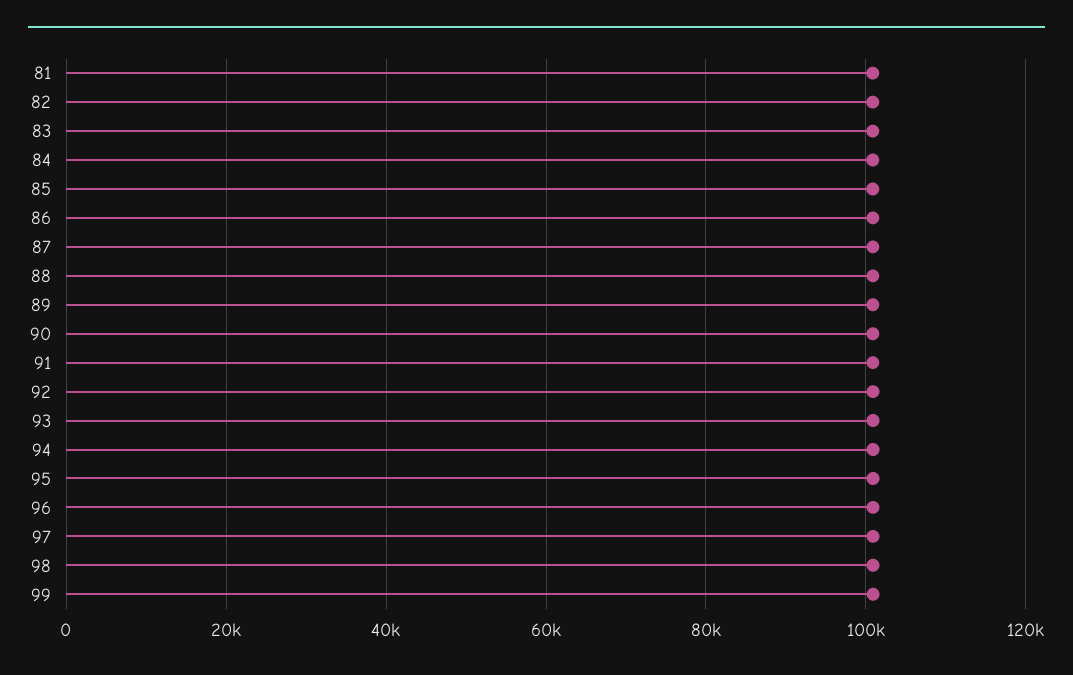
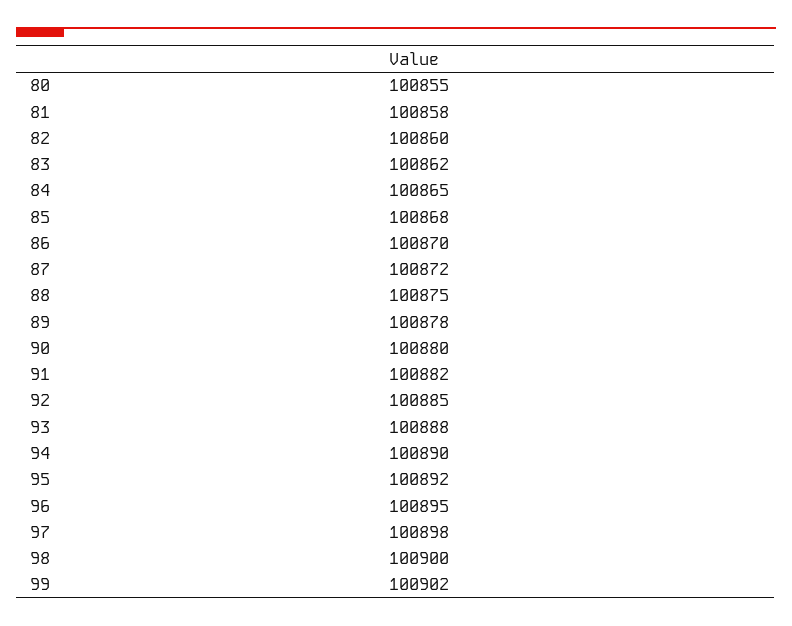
  {
    "81": 100858,
    "82": 100860,
    "83": 100862,
    "84": 100865,
    "85": 100868,
    "86": 100870,
    "87": 100872,
    "88": 100875,
    "89": 100878,
    "90": 100880,
    "91": 100882,
    "92": 100885,
    "93": 100888,
    "94": 100890,
    "95": 100892,
    "96": 100895,
    "97": 100898,
    "98": 100900,
-   "99": 100902
+   "99": 100902,
+   "80": 100855
  }

